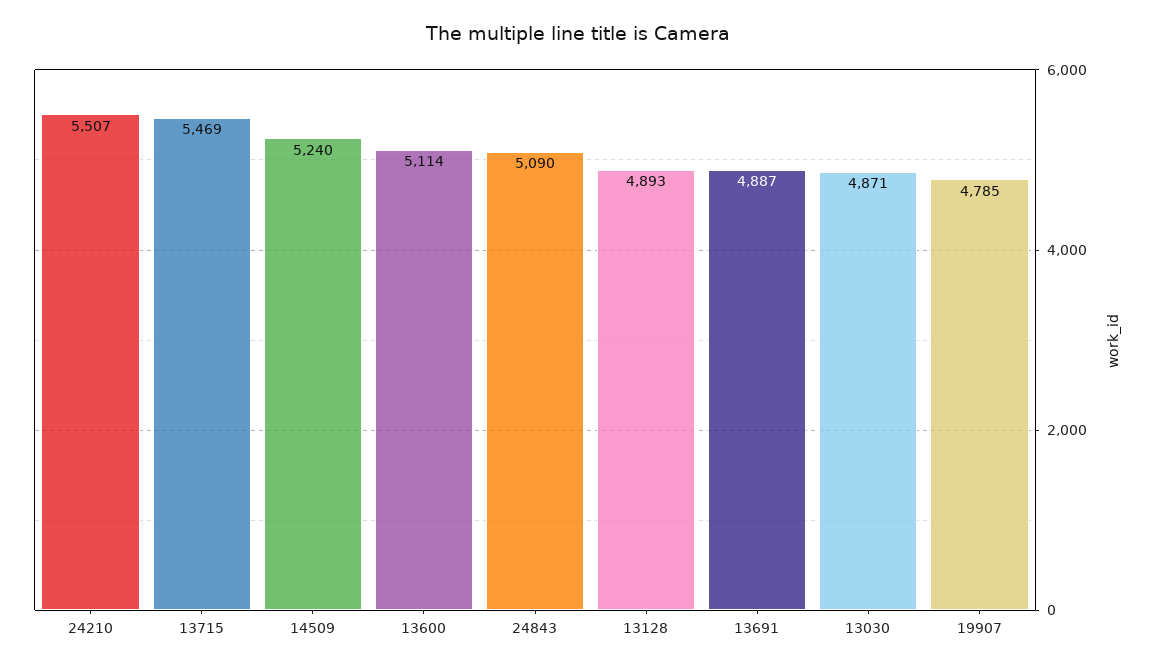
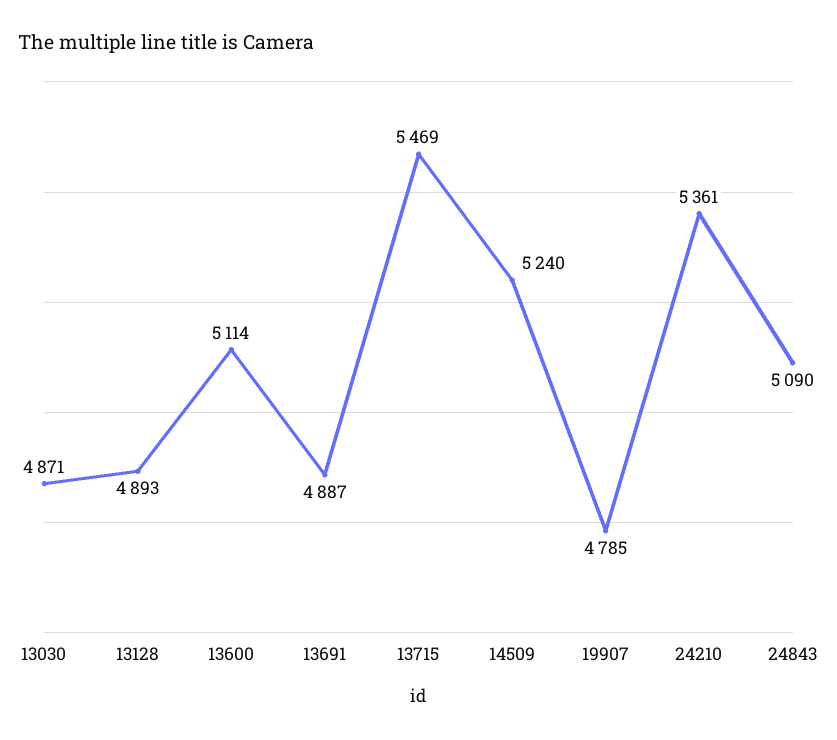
  {
-   "24210": 5507,
+   "24210": 5361,
    "13715": 5469,
    "14509": 5240,
    "13600": 5114,
    "24843": 5090,
    "13128": 4893,
    "13691": 4887,
    "13030": 4871,
    "19907": 4785
  }

